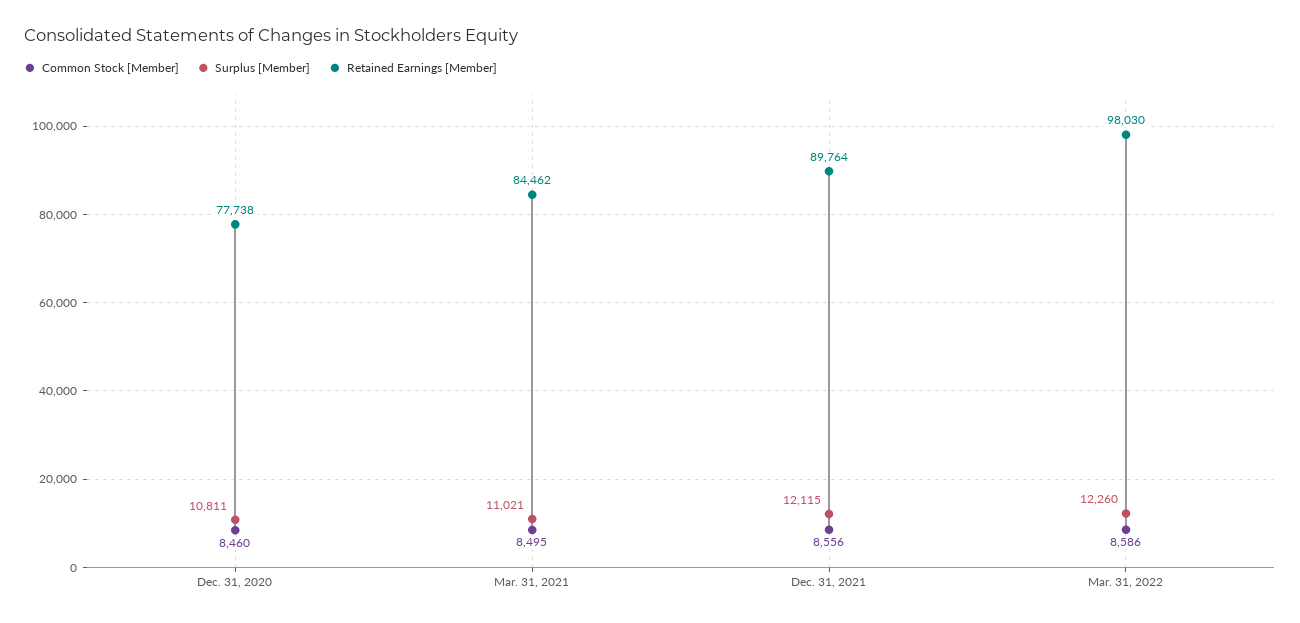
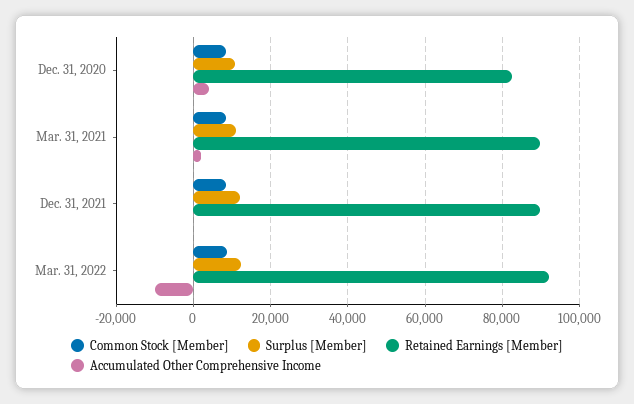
  {
    "Common Stock [Member]": {
      "Dec. 31, 2020": 8460,
      "Mar. 31, 2021": 8495,
      "Dec. 31, 2021": 8556,
      "Mar. 31, 2022": 8586
    },
    "Surplus [Member]": {
      "Dec. 31, 2020": 10811,
      "Mar. 31, 2021": 11021,
      "Dec. 31, 2021": 12115,
      "Mar. 31, 2022": 12260
    },
    "Retained Earnings [Member]": {
-     "Dec. 31, 2020": 77738,
+     "Dec. 31, 2020": 82000,
-     "Mar. 31, 2021": 84462,
+     "Mar. 31, 2021": 90000,
      "Dec. 31, 2021": 89764,
-     "Mar. 31, 2022": 98030
+     "Mar. 31, 2022": 92000
-   }
+   },
+   "Accumulated Other Comprehensive Income": {
+     "Dec. 31, 2020": 4000,
+     "Mar. 31, 2021": 2000,
+     "Dec. 31, 2021": 0,
+     "Mar. 31, 2022": -10000
+   }
  }

